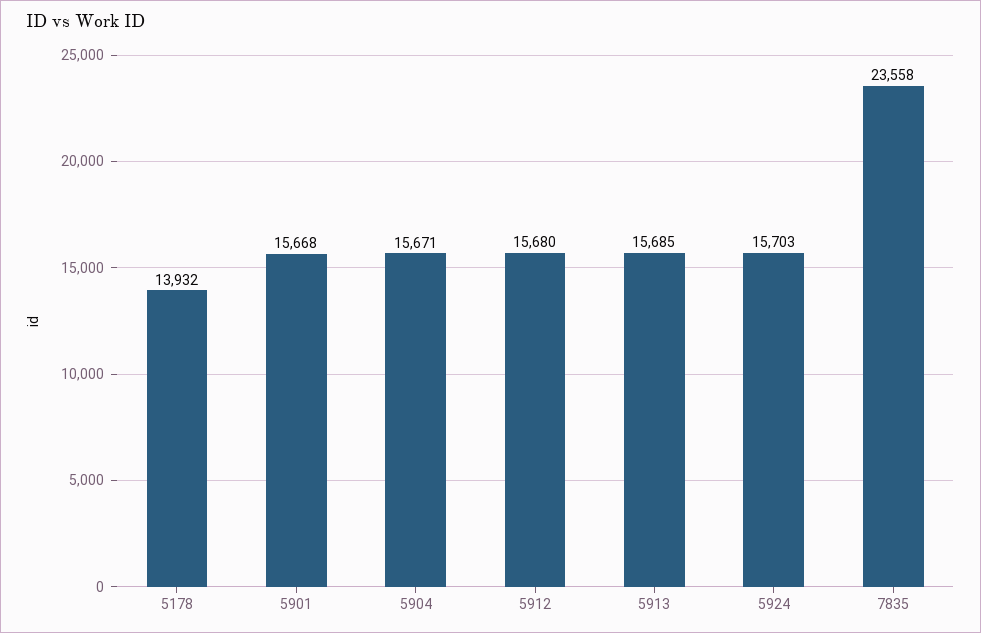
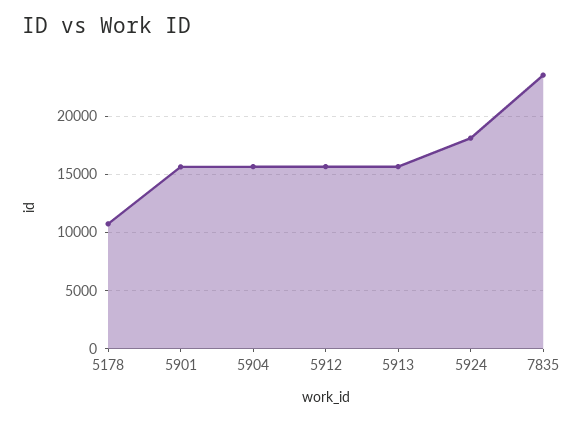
  {
-   "5178": 13932,
+   "5178": 11000,
    "5901": 15668,
    "5904": 15671,
    "5912": 15680,
    "5913": 15685,
-   "5924": 15703,
+   "5924": 18000,
    "7835": 23558
  }

